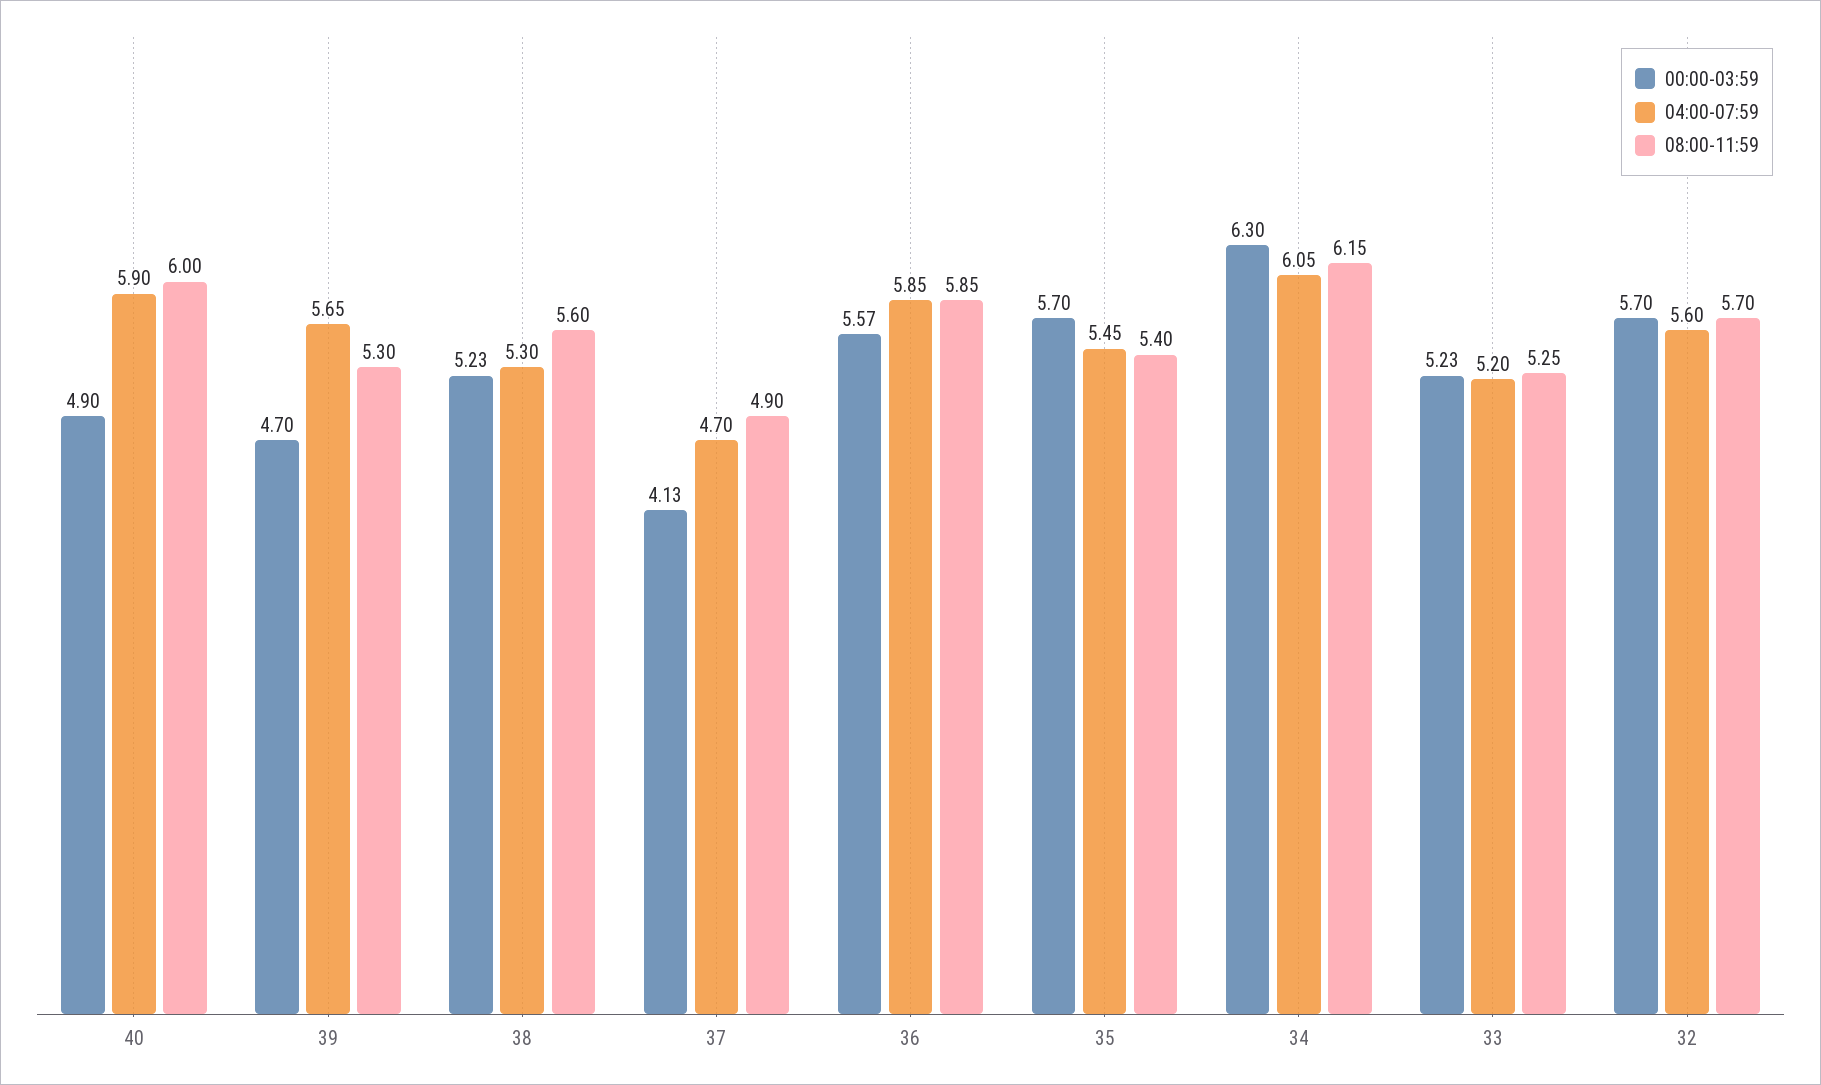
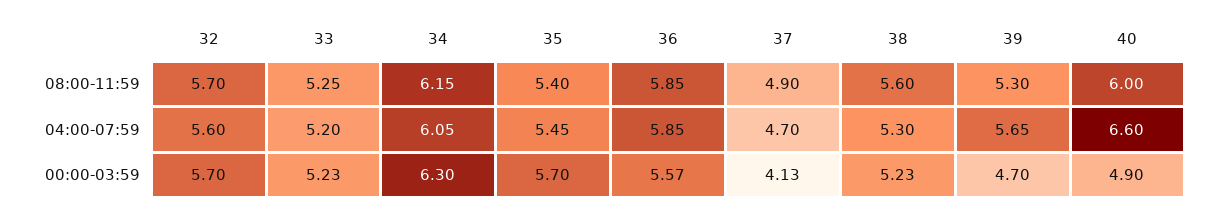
  {
    "00:00-03:59": {
      "40": 4.9,
      "39": 4.7,
      "38": 5.23,
      "37": 4.13,
      "36": 5.57,
      "35": 5.7,
      "34": 6.3,
      "33": 5.23,
      "32": 5.7
    },
    "04:00-07:59": {
-     "40": 5.9,
+     "40": 6.6,
      "39": 5.65,
      "38": 5.3,
      "37": 4.7,
      "36": 5.85,
      "35": 5.45,
      "34": 6.05,
      "33": 5.2,
      "32": 5.6
    },
    "08:00-11:59": {
      "40": 6,
      "39": 5.3,
      "38": 5.6,
      "37": 4.9,
      "36": 5.85,
      "35": 5.4,
      "34": 6.15,
      "33": 5.25,
      "32": 5.7
    }
  }

